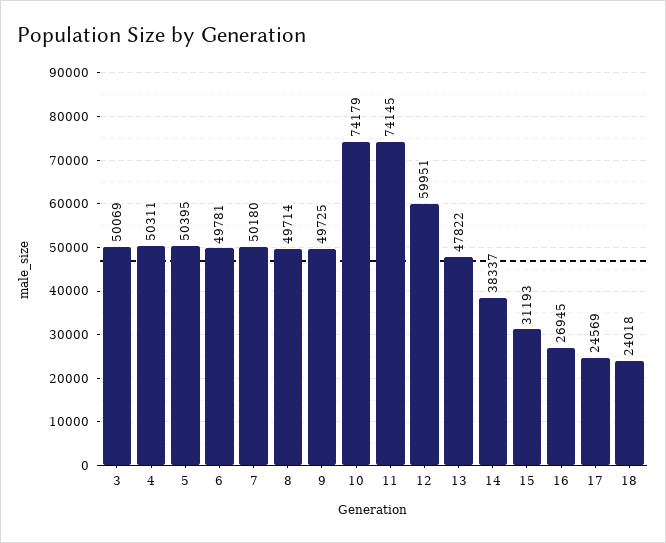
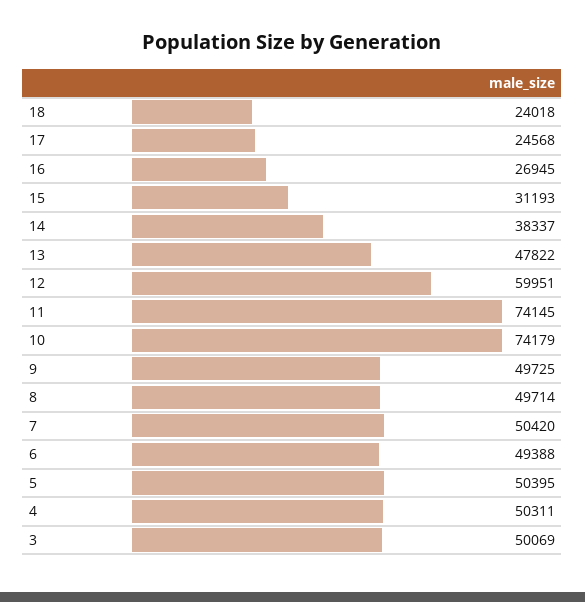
  {
    "3": 50069,
    "4": 50311,
    "5": 50395,
-   "6": 49781,
+   "6": 49388,
-   "7": 50180,
+   "7": 50420,
    "8": 49714,
    "9": 49725,
    "10": 74179,
    "11": 74145,
    "12": 59951,
    "13": 47822,
    "14": 38337,
    "15": 31193,
    "16": 26945,
-   "17": 24569,
+   "17": 24568,
    "18": 24018
  }

